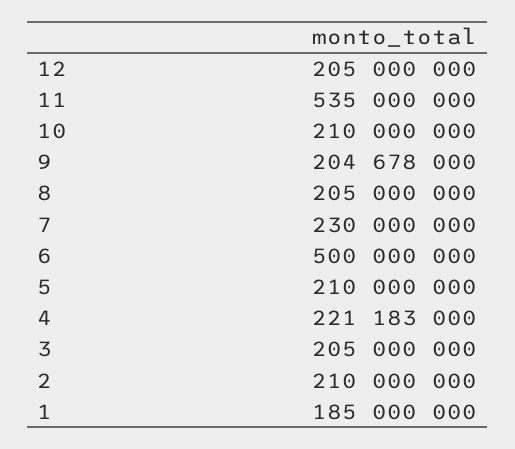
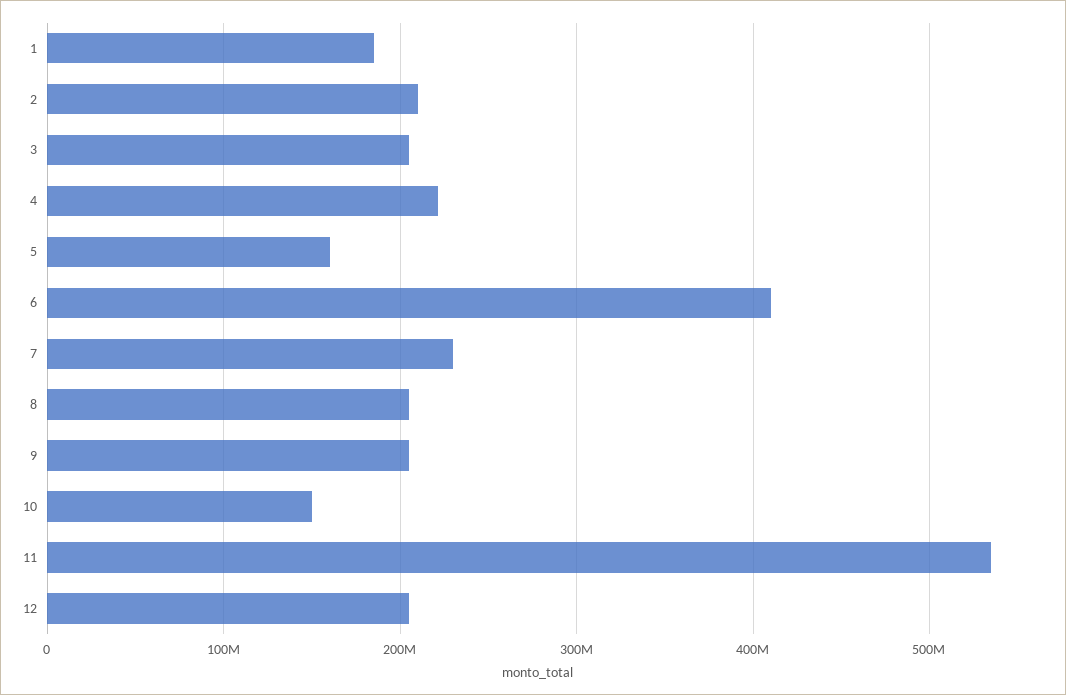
  {
    "12": 205000000,
    "11": 535000000,
-   "10": 210000000,
+   "10": 150000000,
    "9": 204678000,
    "8": 205000000,
    "7": 230000000,
-   "6": 500000000,
+   "6": 410000000,
-   "5": 210000000,
+   "5": 160000000,
    "4": 221183000,
    "3": 205000000,
    "2": 210000000,
    "1": 185000000
  }

